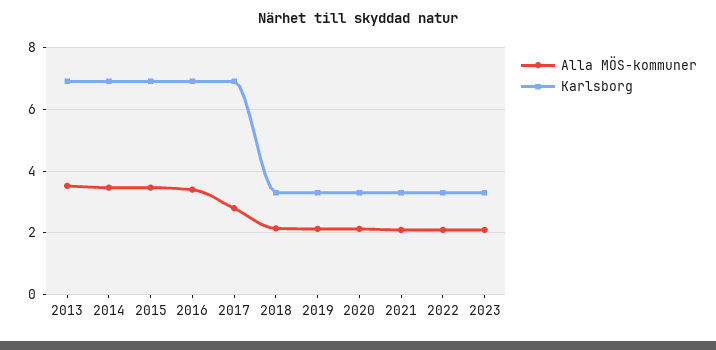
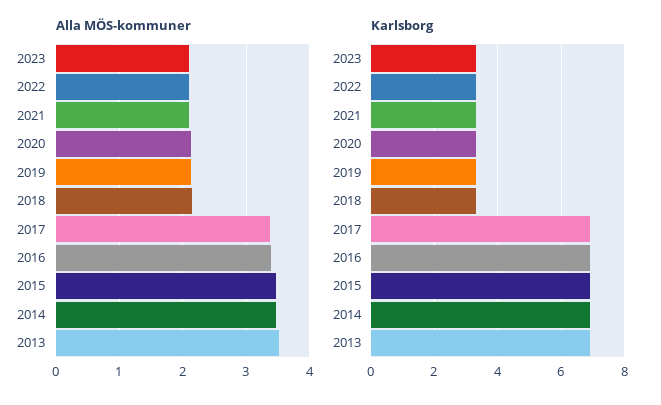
  {
    "Alla MÖS-kommuner": {
      "2013": 3.5,
      "2014": 3.5,
      "2015": 3.5,
      "2016": 3.4,
-     "2017": 2.8,
+     "2017": 3.4,
      "2018": 2.2,
      "2019": 2.1,
      "2020": 2.1,
      "2021": 2.1,
      "2022": 2.1,
      "2023": 2.1
    },
    "Karlsborg": {
      "2013": 7,
      "2014": 7,
      "2015": 7,
      "2016": 7,
      "2017": 7,
      "2018": 3.4,
      "2019": 3.4,
      "2020": 3.4,
      "2021": 3.4,
      "2022": 3.4,
      "2023": 3.4
    }
  }

